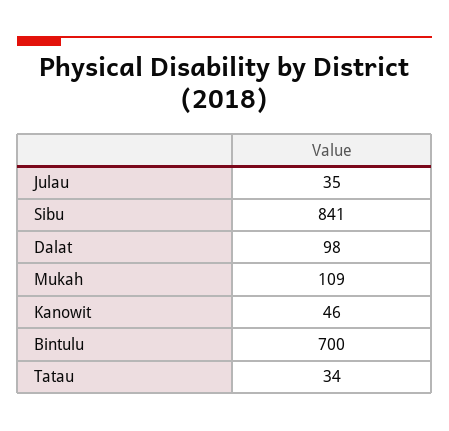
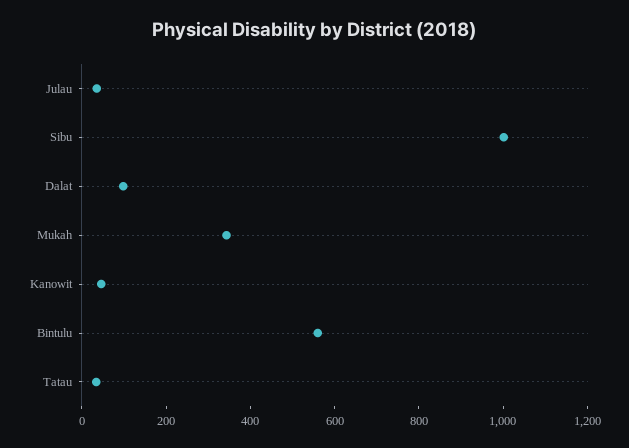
  {
    "Julau": 35,
-   "Sibu": 841,
+   "Sibu": 1000,
    "Dalat": 98,
-   "Mukah": 109,
+   "Mukah": 350,
    "Kanowit": 46,
-   "Bintulu": 700,
+   "Bintulu": 550,
    "Tatau": 34
  }

